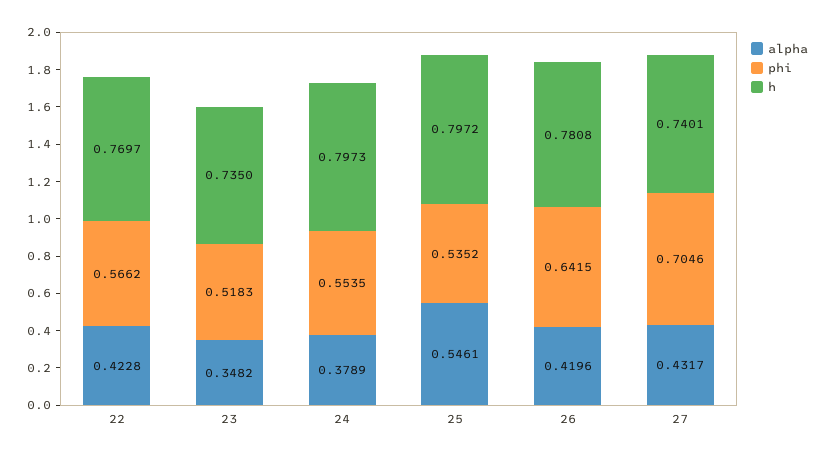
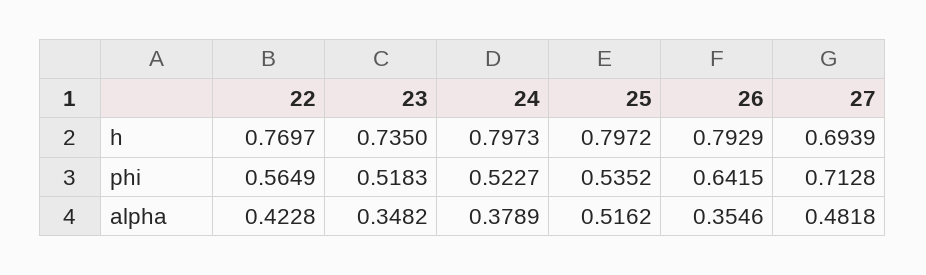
  {
    "alpha": {
      "22": 0.4228,
      "23": 0.3482,
      "24": 0.3789,
-     "25": 0.5461,
+     "25": 0.5162,
-     "26": 0.4196,
+     "26": 0.3546,
-     "27": 0.4317
+     "27": 0.4818
    },
    "phi": {
-     "22": 0.5662,
+     "22": 0.5649,
      "23": 0.5183,
-     "24": 0.5535,
+     "24": 0.5227,
      "25": 0.5352,
      "26": 0.6415,
-     "27": 0.7046
+     "27": 0.7128
    },
    "h": {
      "22": 0.7697,
      "23": 0.735,
      "24": 0.7973,
      "25": 0.7972,
-     "26": 0.7808,
+     "26": 0.7929,
-     "27": 0.7401
+     "27": 0.6939
    }
  }

